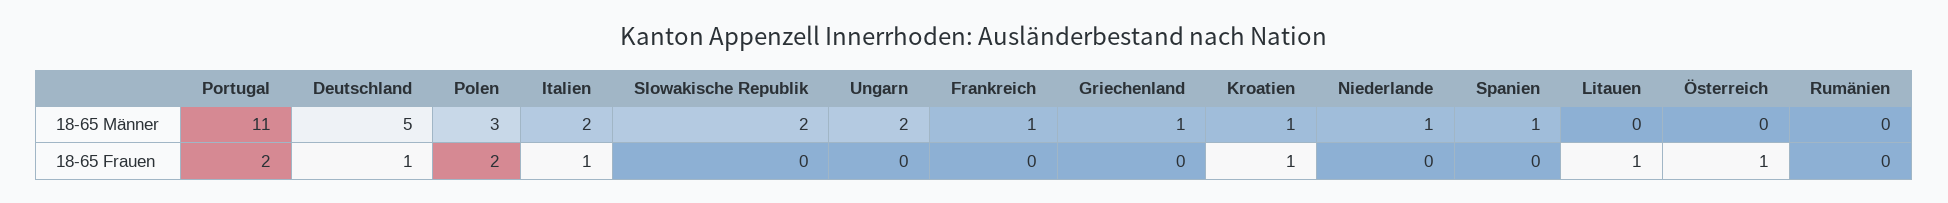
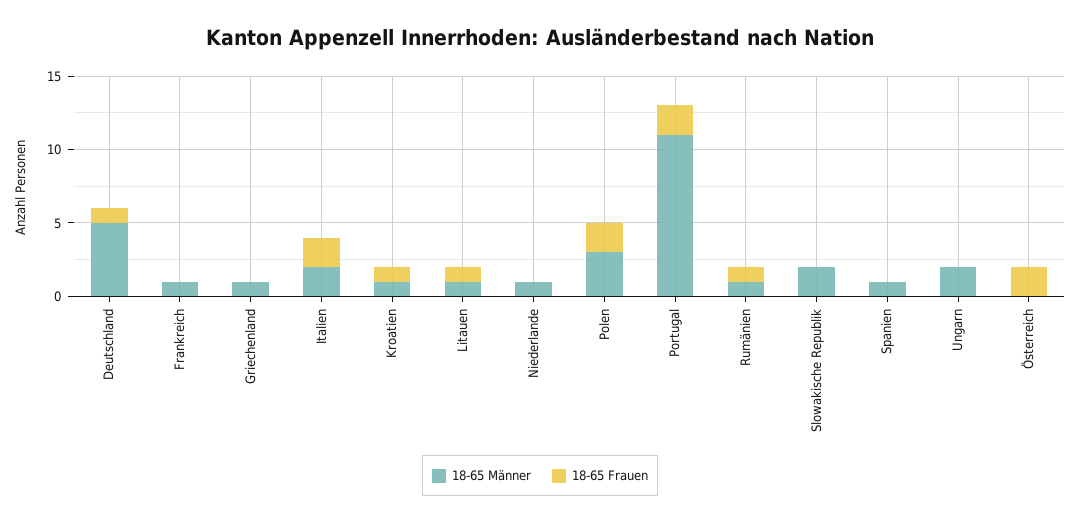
  {
    "18-65 Männer": {
      "Portugal": 11,
      "Deutschland": 5,
      "Polen": 3,
      "Italien": 2,
      "Slowakische Republik": 2,
      "Ungarn": 2,
      "Frankreich": 1,
      "Griechenland": 1,
      "Kroatien": 1,
      "Niederlande": 1,
      "Spanien": 1,
-     "Litauen": 0,
+     "Litauen": 1,
      "Österreich": 0,
-     "Rumänien": 0
+     "Rumänien": 1
    },
    "18-65 Frauen": {
      "Portugal": 2,
      "Deutschland": 1,
      "Polen": 2,
-     "Italien": 1,
+     "Italien": 2,
      "Slowakische Republik": 0,
      "Ungarn": 0,
      "Frankreich": 0,
      "Griechenland": 0,
      "Kroatien": 1,
      "Niederlande": 0,
      "Spanien": 0,
      "Litauen": 1,
-     "Österreich": 1,
+     "Österreich": 2,
-     "Rumänien": 0
+     "Rumänien": 1
    }
  }

